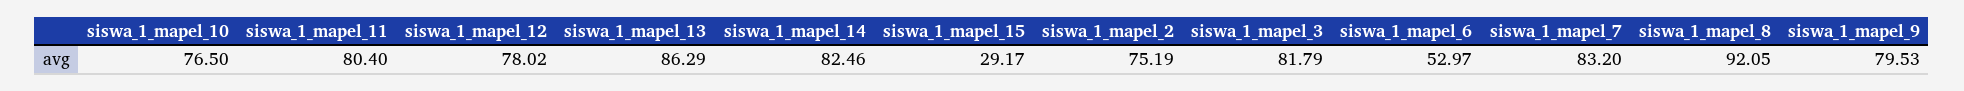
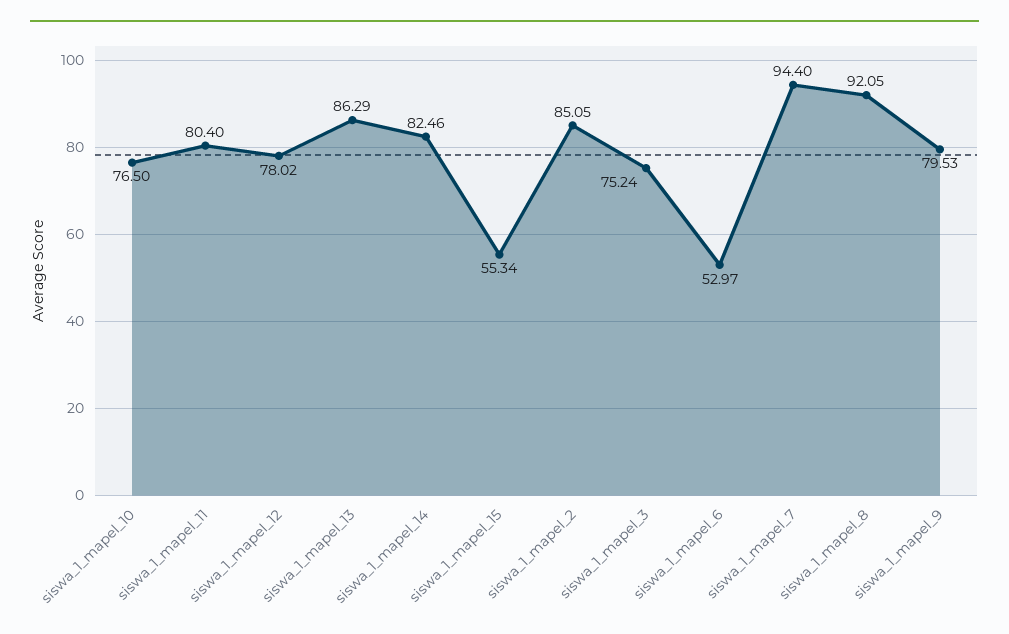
  {
    "siswa_1_mapel_10": 76.5,
    "siswa_1_mapel_11": 80.4,
    "siswa_1_mapel_12": 78.02,
    "siswa_1_mapel_13": 86.29,
    "siswa_1_mapel_14": 82.46,
-   "siswa_1_mapel_15": 29.17,
+   "siswa_1_mapel_15": 55.34,
-   "siswa_1_mapel_2": 75.19,
+   "siswa_1_mapel_2": 85.05,
-   "siswa_1_mapel_3": 81.79,
+   "siswa_1_mapel_3": 75.24,
    "siswa_1_mapel_6": 52.97,
-   "siswa_1_mapel_7": 83.2,
+   "siswa_1_mapel_7": 94.4,
    "siswa_1_mapel_8": 92.05,
    "siswa_1_mapel_9": 79.53
  }

